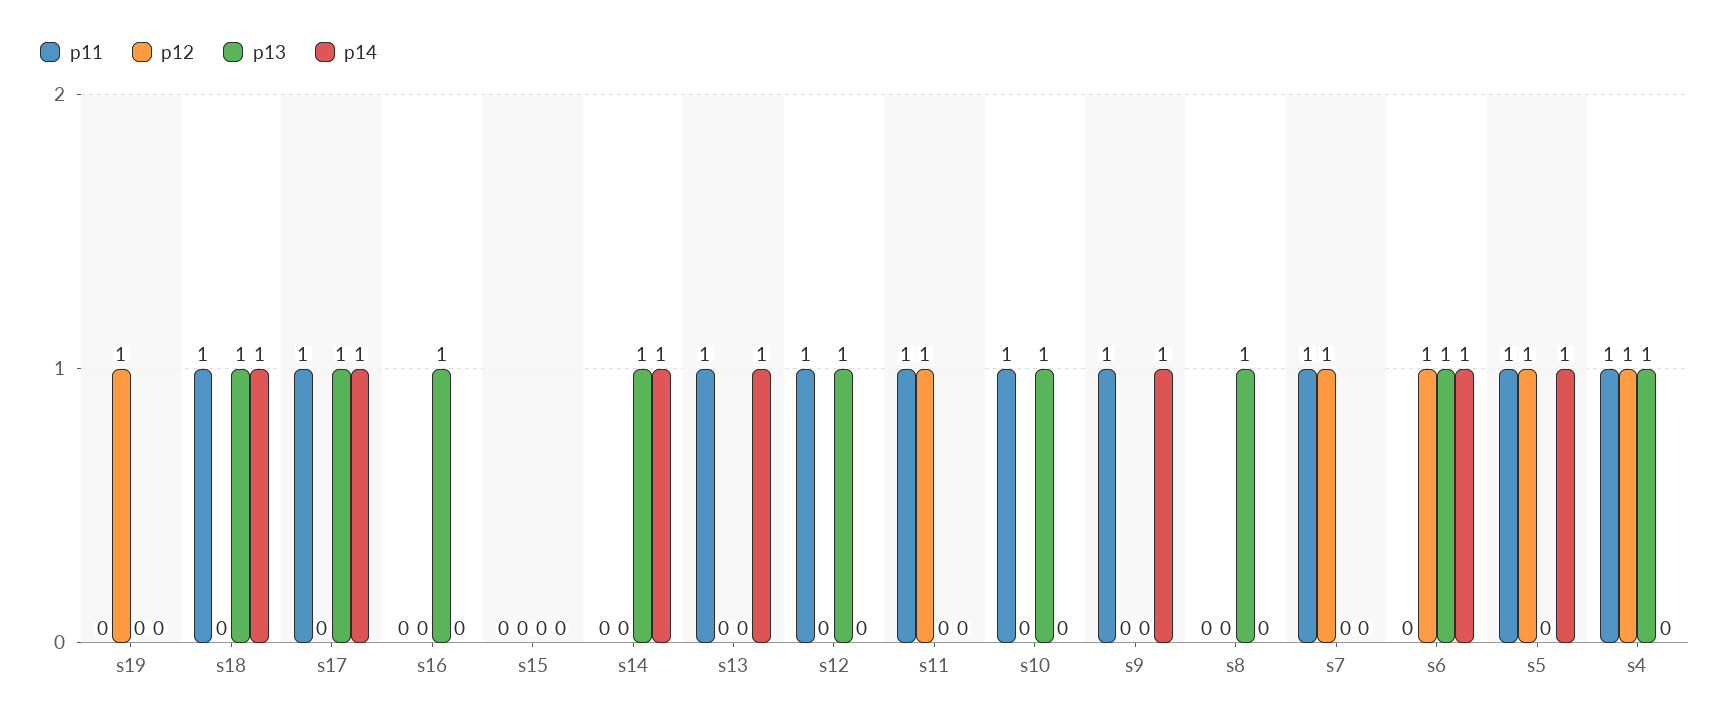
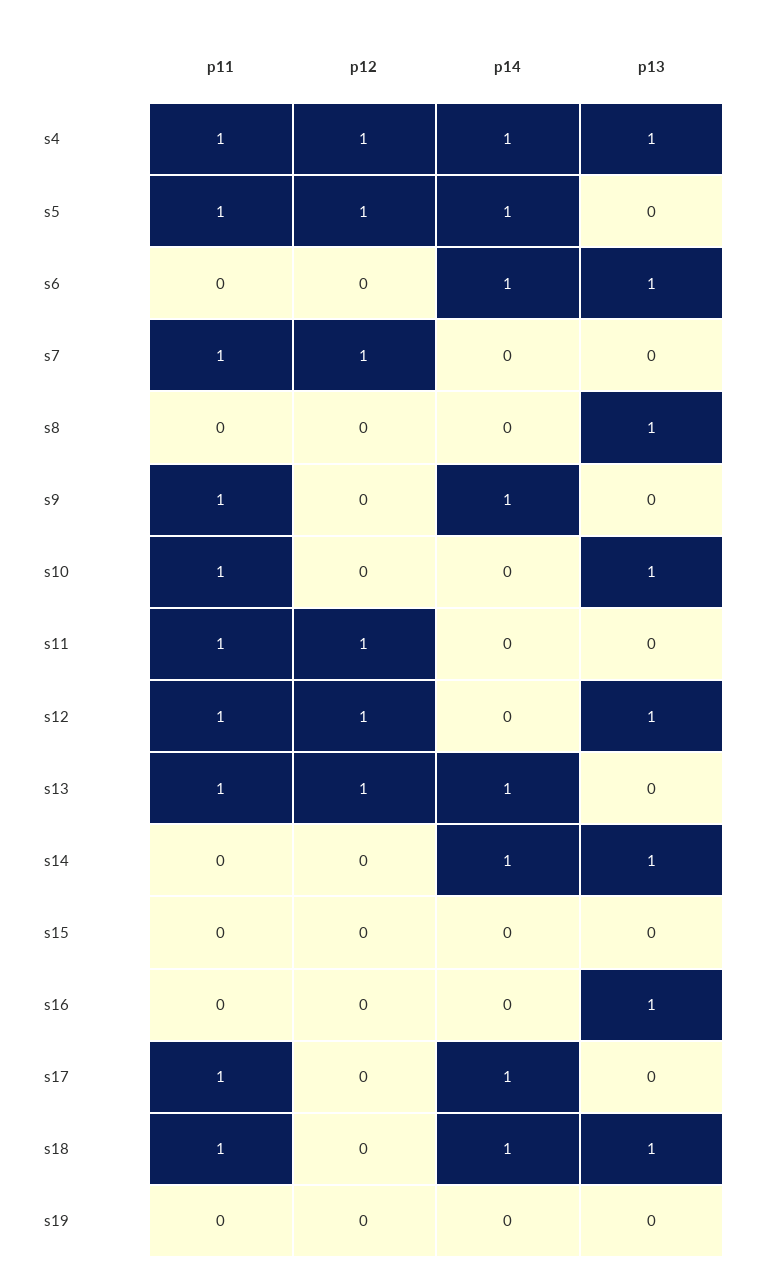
  {
    "p11": {
      "s19": 0,
      "s18": 1,
      "s17": 1,
      "s16": 0,
      "s15": 0,
      "s14": 0,
      "s13": 1,
      "s12": 1,
      "s11": 1,
      "s10": 1,
      "s9": 1,
      "s8": 0,
      "s7": 1,
      "s6": 0,
      "s5": 1,
      "s4": 1
    },
    "p12": {
-     "s19": 1,
+     "s19": 0,
      "s18": 0,
      "s17": 0,
      "s16": 0,
      "s15": 0,
      "s14": 0,
-     "s13": 0,
+     "s13": 1,
-     "s12": 0,
+     "s12": 1,
      "s11": 1,
      "s10": 0,
      "s9": 0,
      "s8": 0,
      "s7": 1,
-     "s6": 1,
+     "s6": 0,
      "s5": 1,
      "s4": 1
    },
    "p13": {
      "s19": 0,
      "s18": 1,
-     "s17": 1,
+     "s17": 0,
      "s16": 1,
      "s15": 0,
      "s14": 1,
      "s13": 0,
      "s12": 1,
      "s11": 0,
      "s10": 1,
      "s9": 0,
      "s8": 1,
      "s7": 0,
      "s6": 1,
      "s5": 0,
      "s4": 1
    },
    "p14": {
      "s19": 0,
      "s18": 1,
      "s17": 1,
      "s16": 0,
      "s15": 0,
      "s14": 1,
      "s13": 1,
      "s12": 0,
      "s11": 0,
      "s10": 0,
      "s9": 1,
      "s8": 0,
      "s7": 0,
      "s6": 1,
      "s5": 1,
-     "s4": 0
+     "s4": 1
    }
  }

